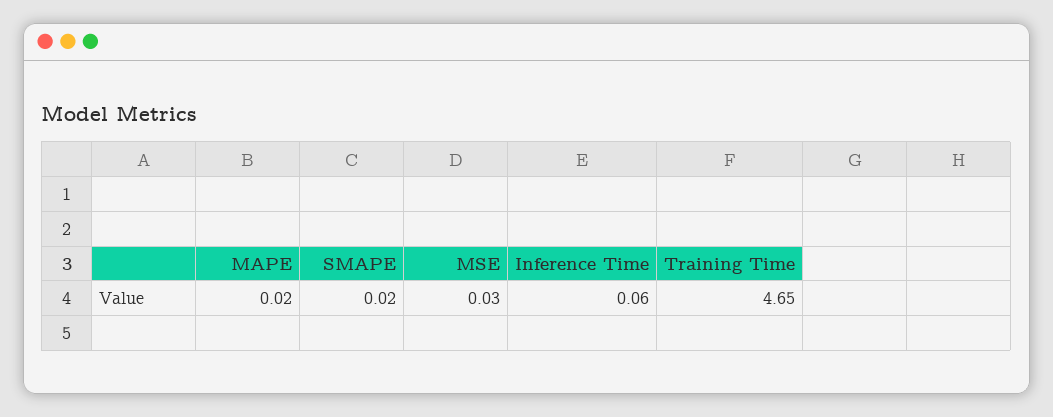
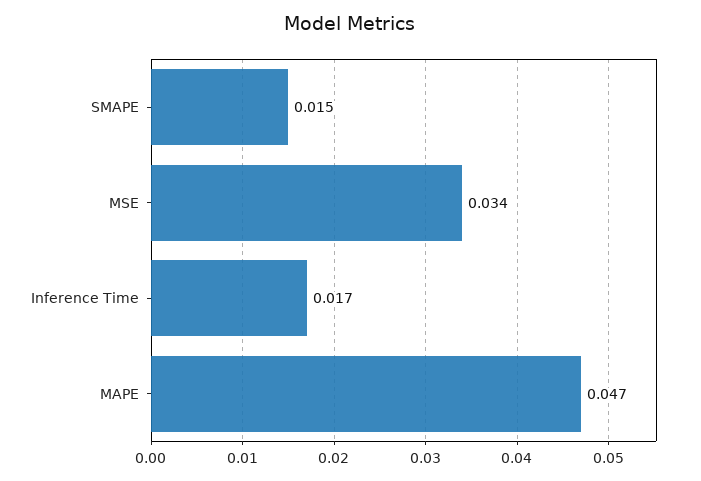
  {
-   "MAPE": 0.02,
+   "MAPE": 0.047,
    "SMAPE": 0.015,
    "MSE": 0.034,
-   "Inference Time": 0.06,
+   "Inference Time": 0.017
-   "Training Time": 4.65
  }

